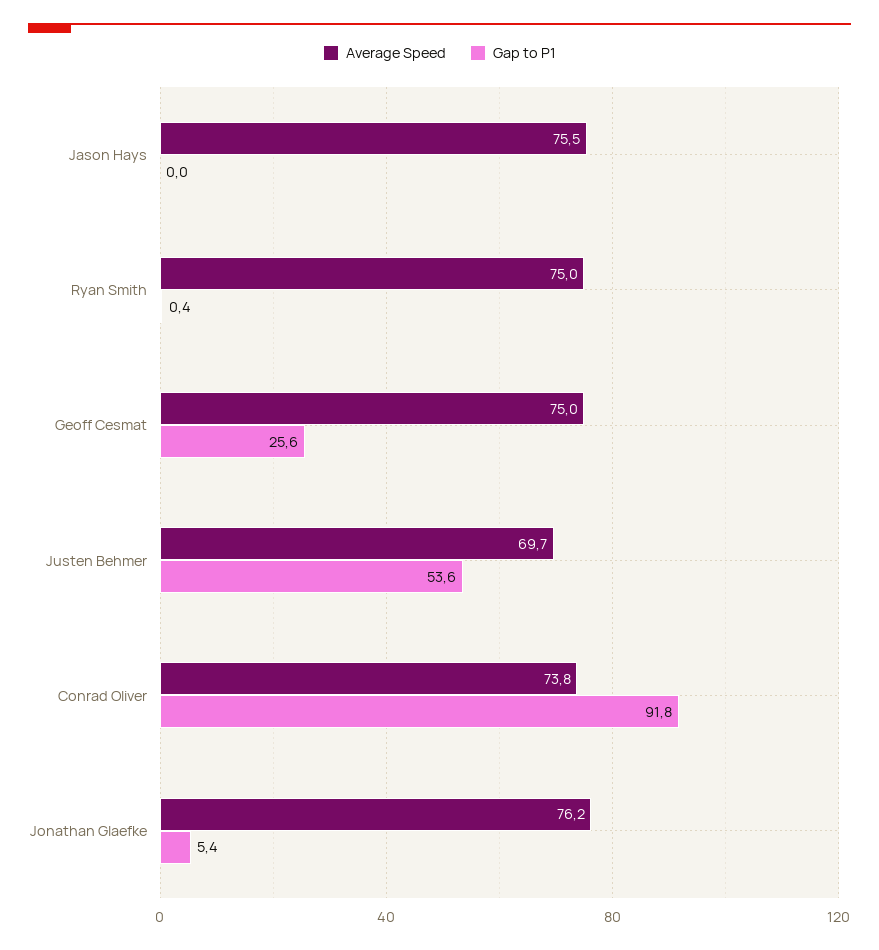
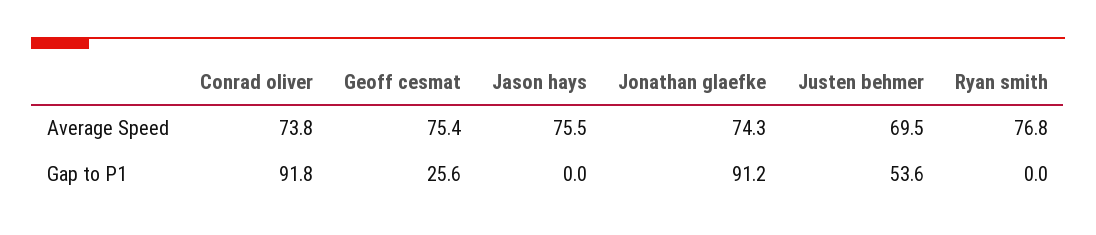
  {
    "Average Speed": {
      "Jason Hays": 75.5,
-     "Ryan Smith": 75,
+     "Ryan Smith": 76.8,
-     "Geoff Cesmat": 75,
+     "Geoff Cesmat": 75.4,
-     "Justen Behmer": 69.7,
+     "Justen Behmer": 69.5,
      "Conrad Oliver": 73.8,
-     "Jonathan Glaefke": 76.2
+     "Jonathan Glaefke": 74.3
    },
    "Gap to P1": {
      "Jason Hays": 0,
-     "Ryan Smith": 0.4,
+     "Ryan Smith": 0,
      "Geoff Cesmat": 25.6,
      "Justen Behmer": 53.6,
      "Conrad Oliver": 91.8,
-     "Jonathan Glaefke": 5.4
+     "Jonathan Glaefke": 91.2
    }
  }

